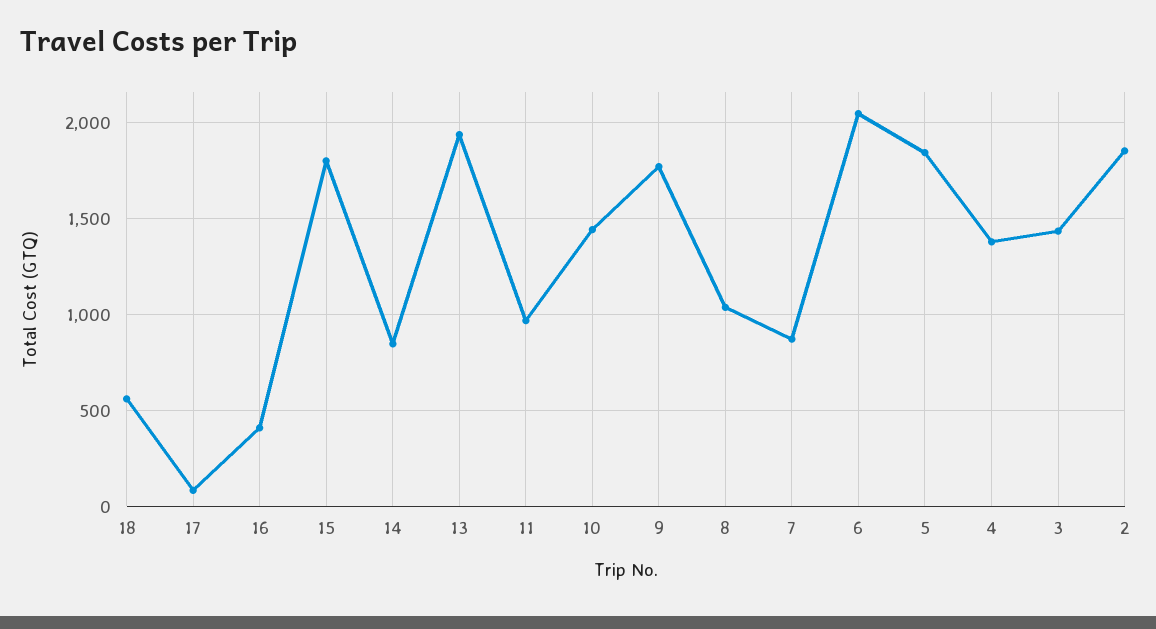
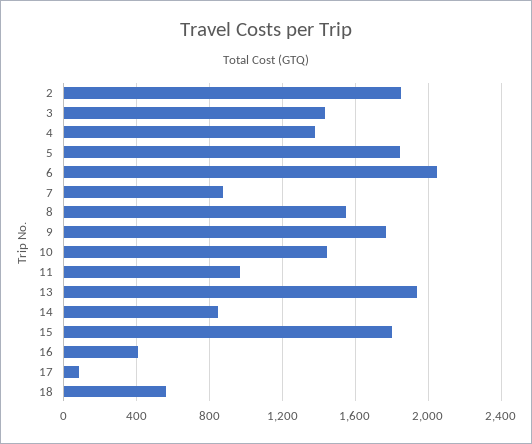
  {
    "18": 550,
    "17": 100,
    "16": 400,
    "15": 1800,
    "14": 850,
    "13": 1950,
    "11": 950,
    "10": 1450,
    "9": 1750,
-   "8": 1050,
+   "8": 1550,
    "7": 850,
    "6": 2050,
    "5": 1850,
    "4": 1400,
    "3": 1450,
    "2": 1850
  }

